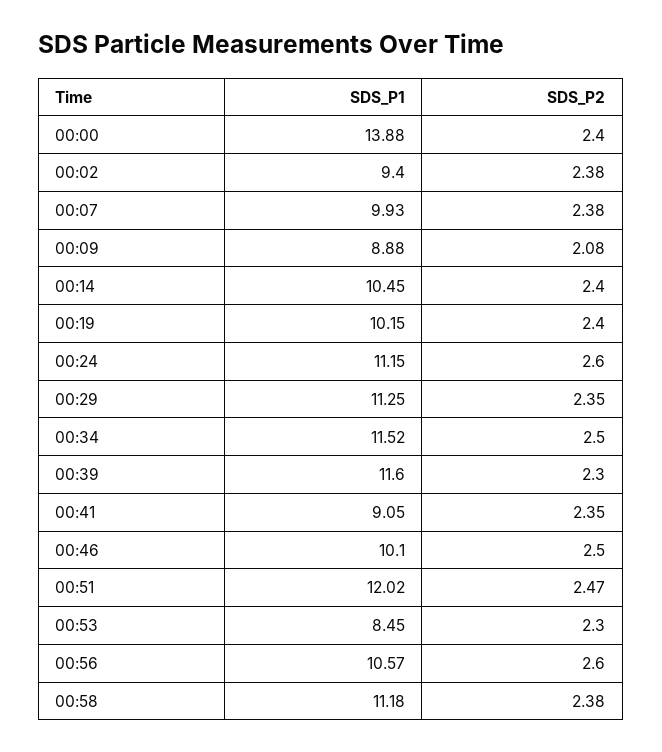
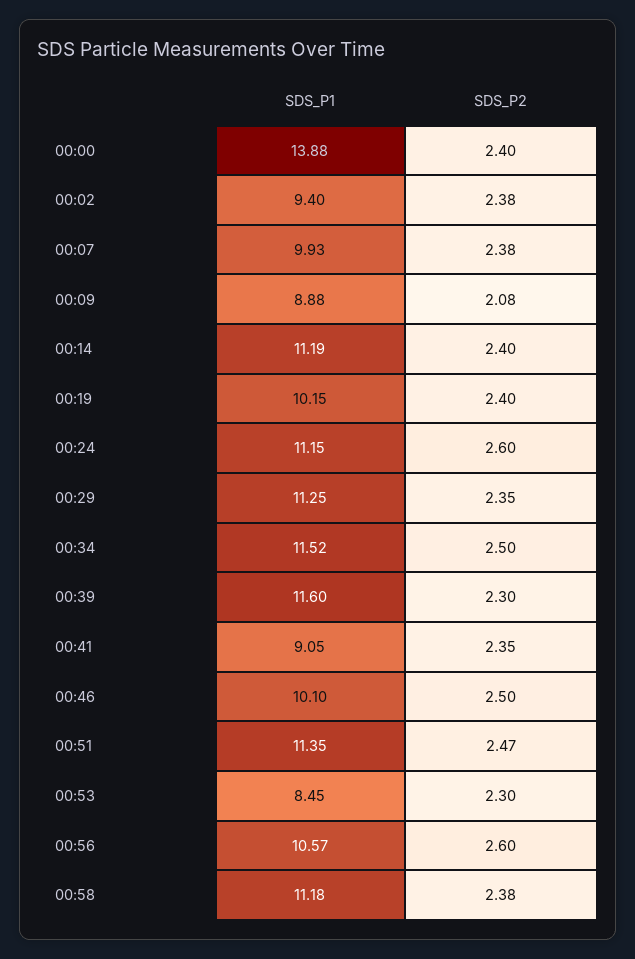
  {
    "SDS_P1": {
      "00:00": 13.88,
      "00:02": 9.4,
      "00:07": 9.93,
      "00:09": 8.88,
-     "00:14": 10.45,
+     "00:14": 11.19,
      "00:19": 10.15,
      "00:24": 11.15,
      "00:29": 11.25,
      "00:34": 11.52,
      "00:39": 11.6,
      "00:41": 9.05,
      "00:46": 10.1,
-     "00:51": 12.02,
+     "00:51": 11.35,
      "00:53": 8.45,
      "00:56": 10.57,
      "00:58": 11.18
    },
    "SDS_P2": {
      "00:00": 2.4,
      "00:02": 2.38,
      "00:07": 2.38,
      "00:09": 2.08,
      "00:14": 2.4,
      "00:19": 2.4,
      "00:24": 2.6,
      "00:29": 2.35,
      "00:34": 2.5,
      "00:39": 2.3,
      "00:41": 2.35,
      "00:46": 2.5,
      "00:51": 2.47,
      "00:53": 2.3,
      "00:56": 2.6,
      "00:58": 2.38
    }
  }

